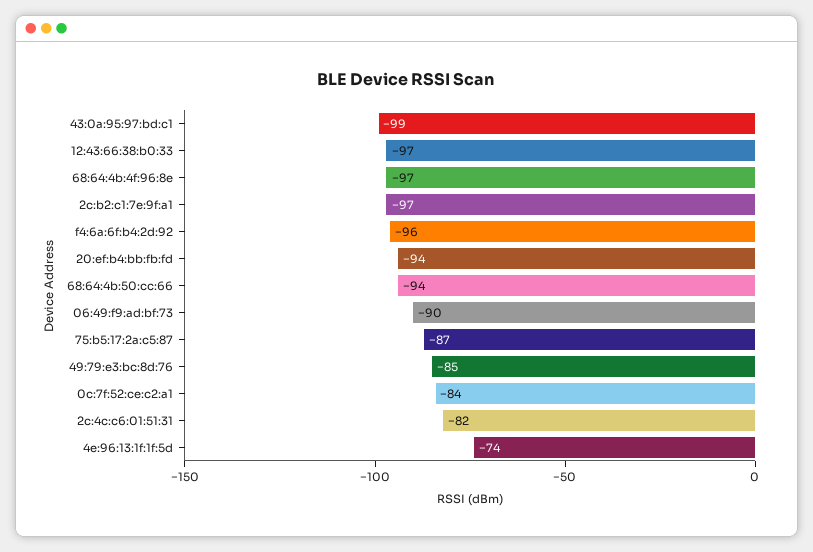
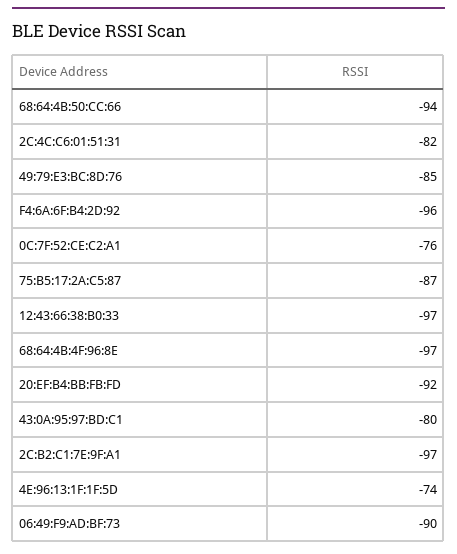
  {
-   "43:0a:95:97:bd:c1": -99,
+   "43:0a:95:97:bd:c1": -80,
    "12:43:66:38:b0:33": -97,
    "68:64:4b:4f:96:8e": -97,
    "2c:b2:c1:7e:9f:a1": -97,
    "f4:6a:6f:b4:2d:92": -96,
-   "20:ef:b4:bb:fb:fd": -94,
+   "20:ef:b4:bb:fb:fd": -92,
    "68:64:4b:50:cc:66": -94,
    "06:49:f9:ad:bf:73": -90,
    "75:b5:17:2a:c5:87": -87,
    "49:79:e3:bc:8d:76": -85,
-   "0c:7f:52:ce:c2:a1": -84,
+   "0c:7f:52:ce:c2:a1": -76,
    "2c:4c:c6:01:51:31": -82,
    "4e:96:13:1f:1f:5d": -74
  }

